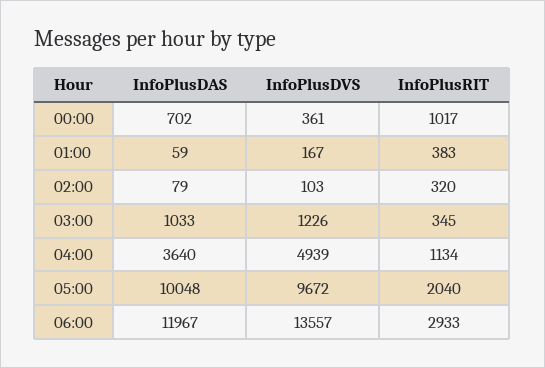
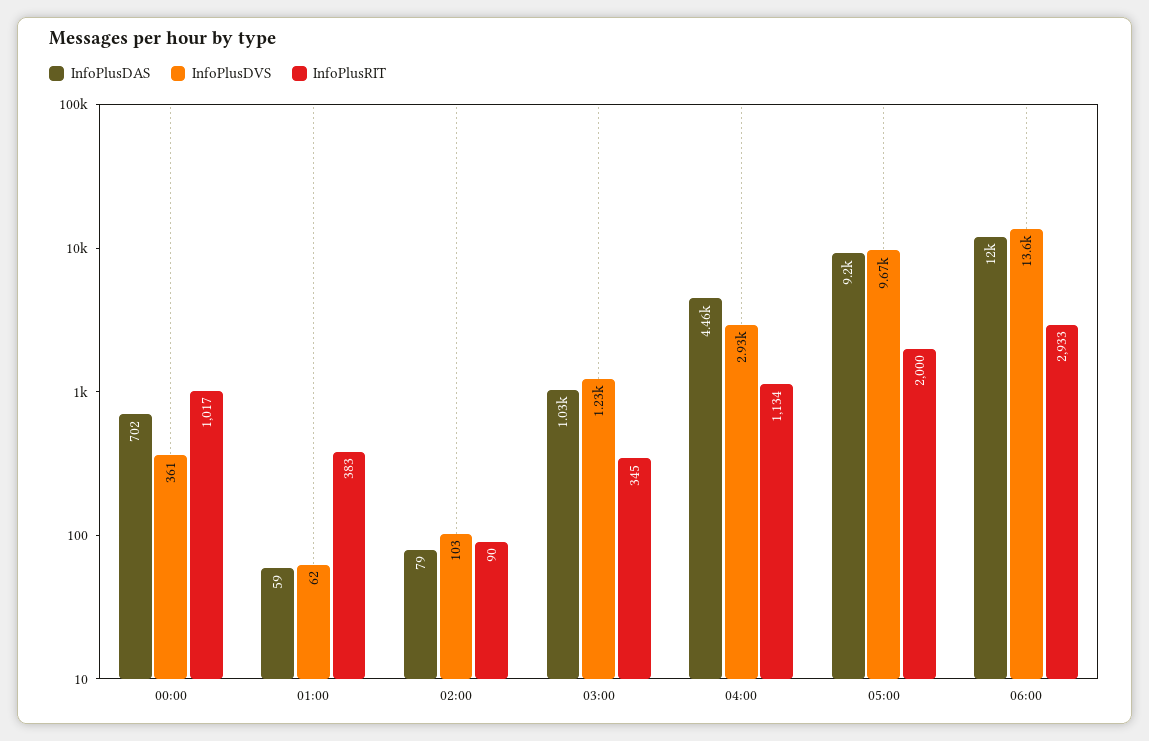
  {
    "InfoPlusDAS": {
      "00:00": 702,
      "01:00": 59,
      "02:00": 79,
      "03:00": 1033,
-     "04:00": 3640,
+     "04:00": 4460,
-     "05:00": 10048,
+     "05:00": 9200,
      "06:00": 11967
    },
    "InfoPlusDVS": {
      "00:00": 361,
-     "01:00": 167,
+     "01:00": 62,
      "02:00": 103,
      "03:00": 1226,
-     "04:00": 4939,
+     "04:00": 2930,
      "05:00": 9672,
      "06:00": 13557
    },
    "InfoPlusRIT": {
      "00:00": 1017,
      "01:00": 383,
-     "02:00": 320,
+     "02:00": 90,
      "03:00": 345,
      "04:00": 1134,
-     "05:00": 2040,
+     "05:00": 2000,
      "06:00": 2933
    }
  }

